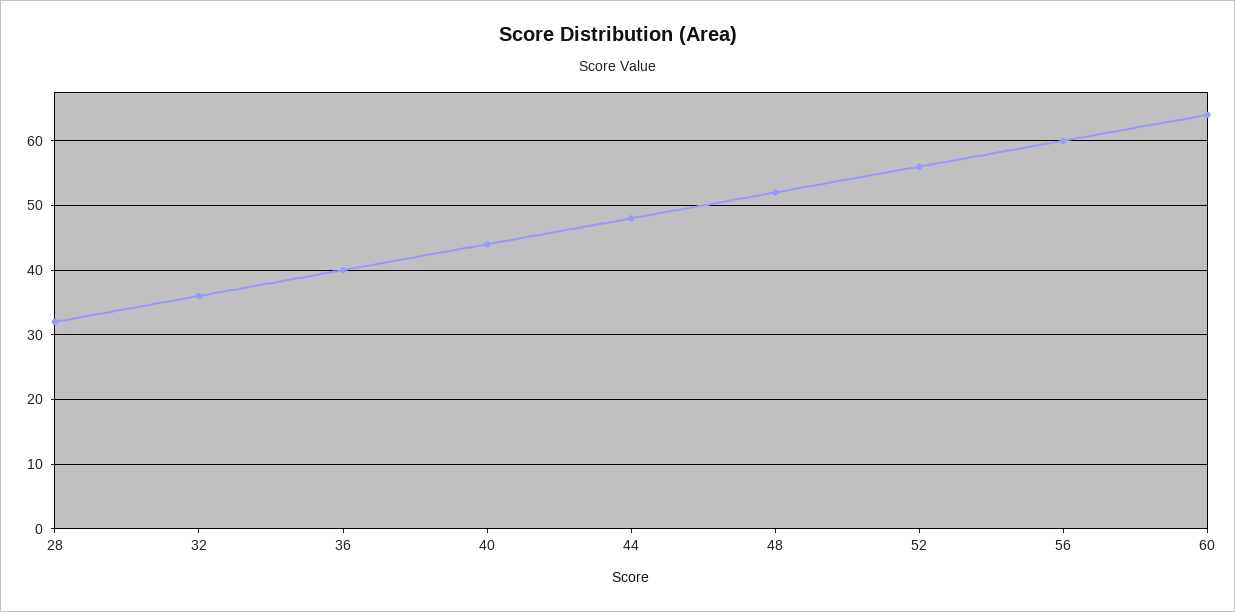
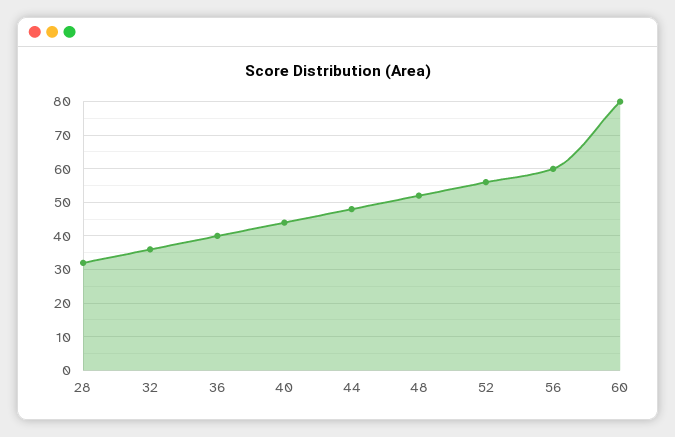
  {
    "28": 32,
    "32": 36,
    "36": 40,
    "40": 44,
    "44": 48,
    "48": 52,
    "52": 56,
    "56": 60,
-   "60": 64
+   "60": 80
  }

